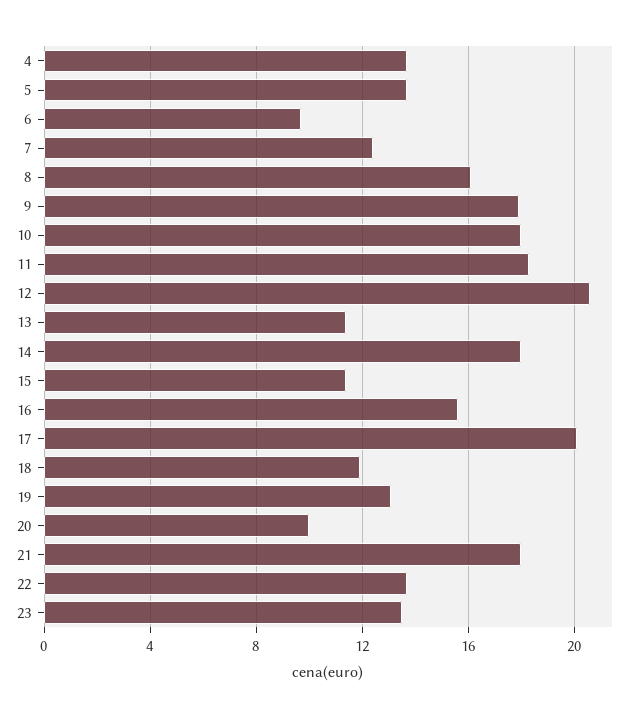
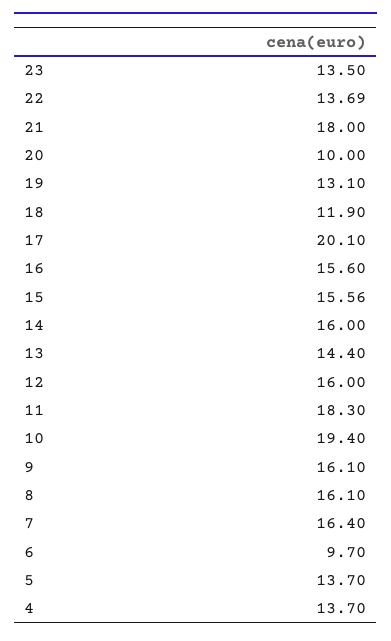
  {
    "4": 13.7,
    "5": 13.7,
    "6": 9.7,
-   "7": 12.5,
+   "7": 16.4,
    "8": 16.1,
-   "9": 18,
+   "9": 16.1,
-   "10": 18,
+   "10": 19.4,
    "11": 18.3,
-   "12": 20.5,
+   "12": 16,
-   "13": 11.5,
+   "13": 14.4,
-   "14": 18,
+   "14": 16,
-   "15": 11.5,
+   "15": 15.56,
    "16": 15.6,
    "17": 20.1,
    "18": 11.9,
    "19": 13.1,
    "20": 10,
    "21": 18,
    "22": 13.69,
    "23": 13.5
  }

